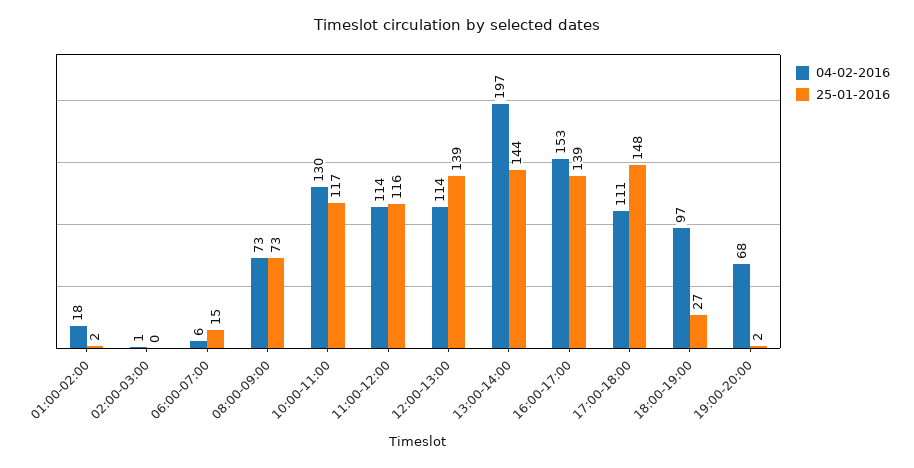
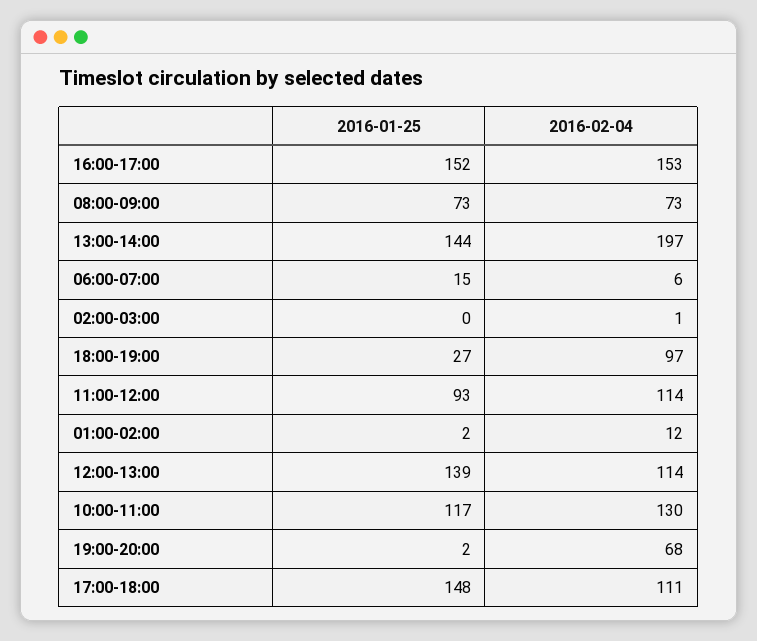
  {
    "04-02-2016": {
-     "01:00-02:00": 18,
+     "01:00-02:00": 12,
      "02:00-03:00": 1,
      "06:00-07:00": 6,
      "08:00-09:00": 73,
      "10:00-11:00": 130,
      "11:00-12:00": 114,
      "12:00-13:00": 114,
      "13:00-14:00": 197,
      "16:00-17:00": 153,
      "17:00-18:00": 111,
      "18:00-19:00": 97,
      "19:00-20:00": 68
    },
    "25-01-2016": {
      "01:00-02:00": 2,
      "02:00-03:00": 0,
      "06:00-07:00": 15,
      "08:00-09:00": 73,
      "10:00-11:00": 117,
-     "11:00-12:00": 116,
+     "11:00-12:00": 93,
      "12:00-13:00": 139,
      "13:00-14:00": 144,
-     "16:00-17:00": 139,
+     "16:00-17:00": 152,
      "17:00-18:00": 148,
      "18:00-19:00": 27,
      "19:00-20:00": 2
    }
  }

